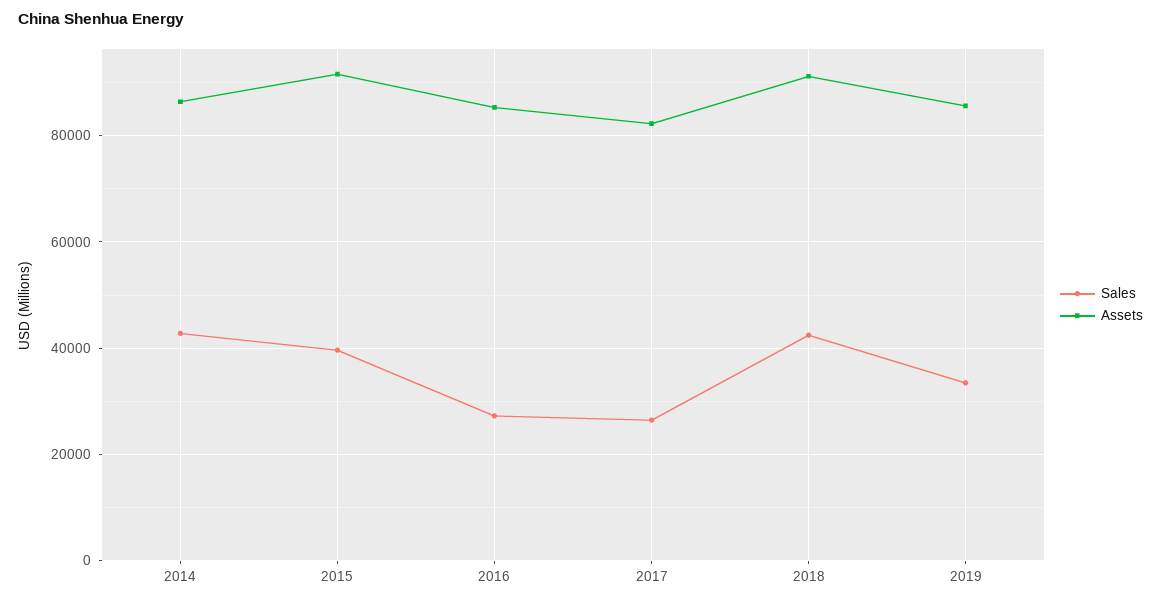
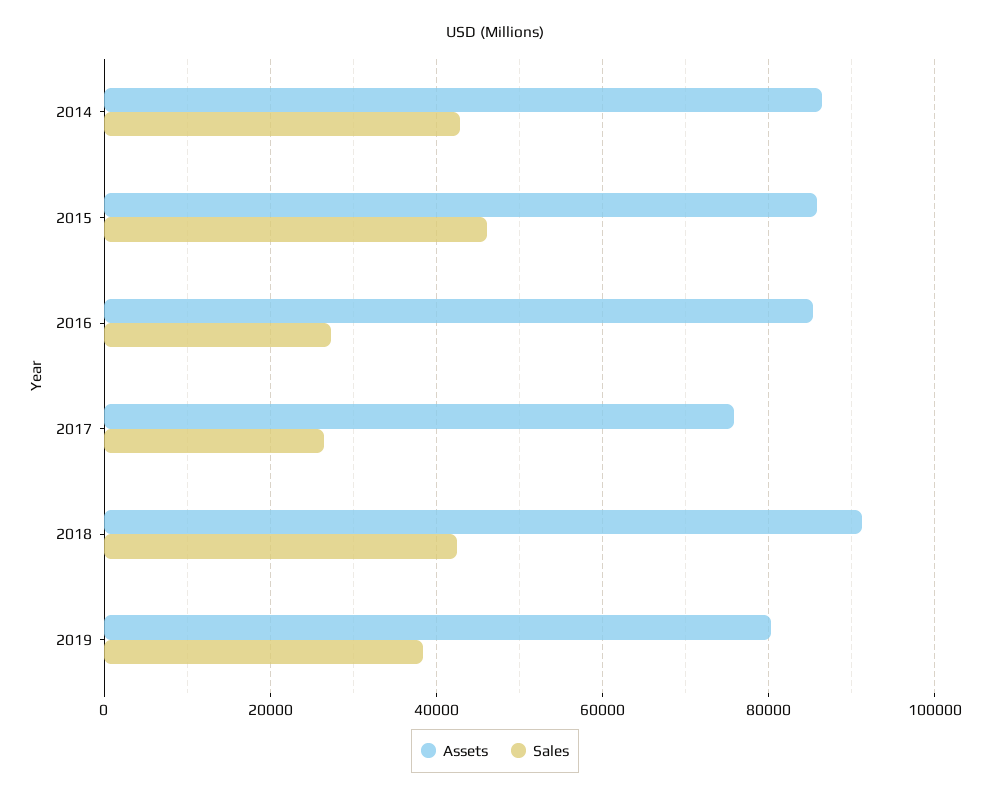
  {
    "Sales": {
      "2014": 42000,
-     "2015": 40000,
+     "2015": 46000,
      "2016": 28000,
      "2017": 26000,
      "2018": 42000,
-     "2019": 34000
+     "2019": 38000
    },
    "Assets": {
      "2014": 86000,
-     "2015": 92000,
+     "2015": 86000,
      "2016": 86000,
-     "2017": 82000,
+     "2017": 76000,
      "2018": 92000,
-     "2019": 86000
+     "2019": 80000
    }
  }

